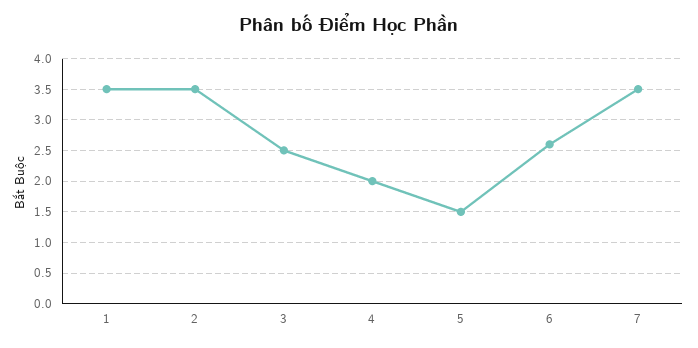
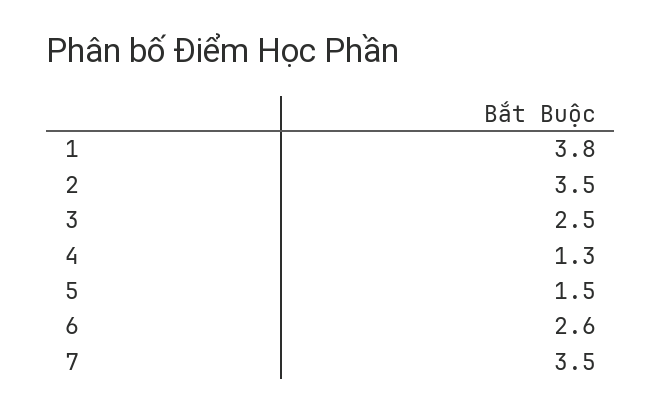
  {
-   "1": 3.5,
+   "1": 3.8,
    "2": 3.5,
    "3": 2.5,
-   "4": 2,
+   "4": 1.3,
    "5": 1.5,
    "6": 2.6,
    "7": 3.5
  }

